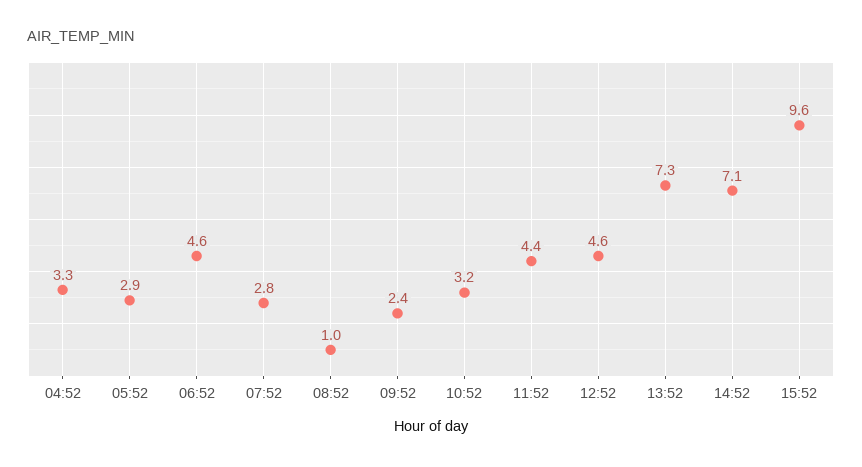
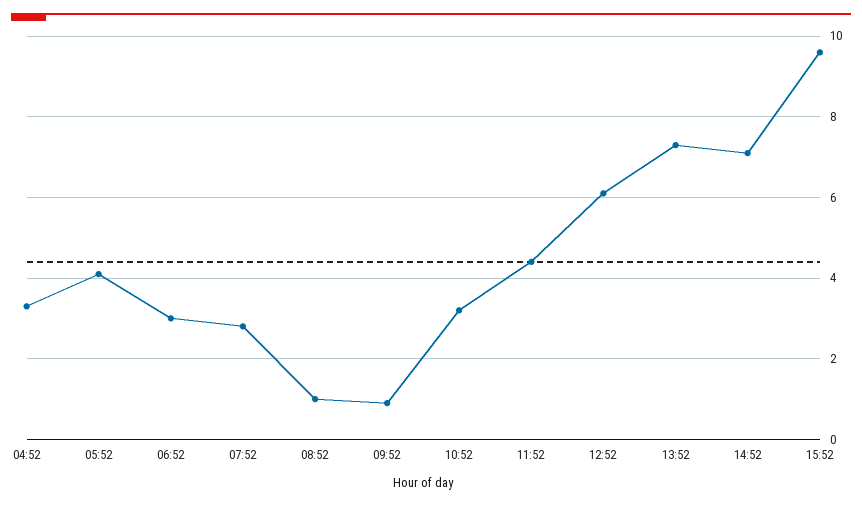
  {
    "04:52": 3.3,
-   "05:52": 2.9,
+   "05:52": 4,
-   "06:52": 4.6,
+   "06:52": 3,
    "07:52": 2.8,
    "08:52": 1,
-   "09:52": 2.4,
+   "09:52": 1,
    "10:52": 3.2,
    "11:52": 4.4,
-   "12:52": 4.6,
+   "12:52": 6,
    "13:52": 7.3,
    "14:52": 7.1,
    "15:52": 9.6
  }

